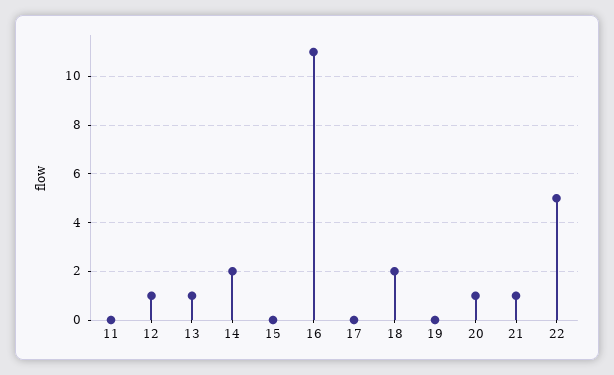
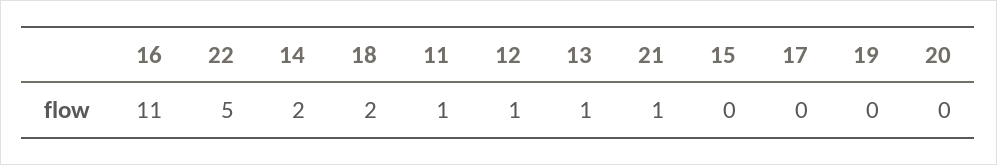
  {
-   "11": 0,
+   "11": 1,
    "12": 1,
    "13": 1,
    "14": 2,
    "15": 0,
    "16": 11,
    "17": 0,
    "18": 2,
    "19": 0,
-   "20": 1,
+   "20": 0,
    "21": 1,
    "22": 5
  }

